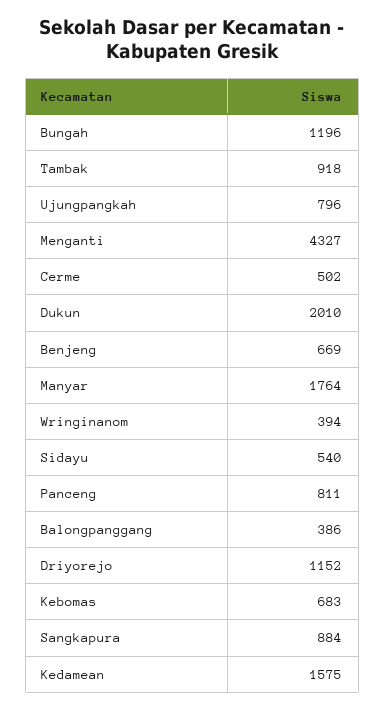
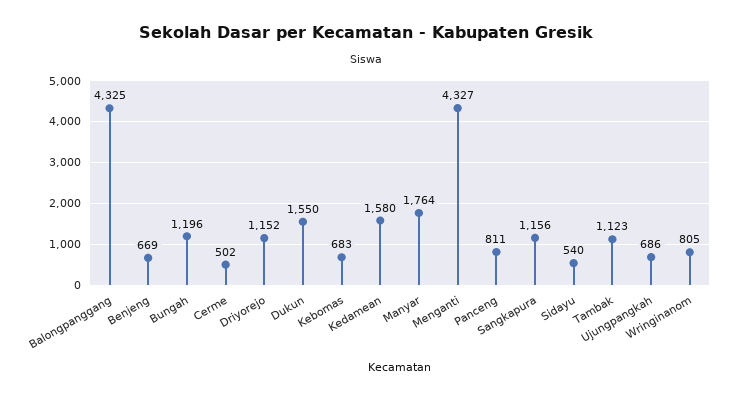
  {
    "Bungah": 1196,
-   "Tambak": 918,
+   "Tambak": 1123,
-   "Ujungpangkah": 796,
+   "Ujungpangkah": 686,
    "Menganti": 4327,
    "Cerme": 502,
-   "Dukun": 2010,
+   "Dukun": 1550,
    "Benjeng": 669,
    "Manyar": 1764,
-   "Wringinanom": 394,
+   "Wringinanom": 805,
    "Sidayu": 540,
    "Panceng": 811,
-   "Balongpanggang": 386,
+   "Balongpanggang": 4325,
    "Driyorejo": 1152,
    "Kebomas": 683,
-   "Sangkapura": 884,
+   "Sangkapura": 1156,
-   "Kedamean": 1575
+   "Kedamean": 1580
  }

